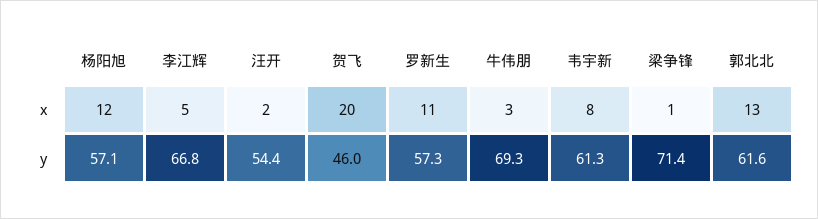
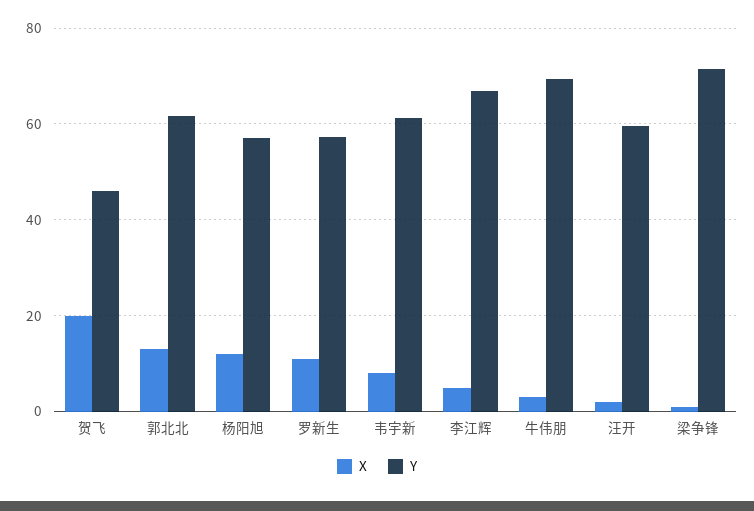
  {
    "x": {
      "杨阳旭": 12,
      "李江辉": 5,
      "汪开": 2,
      "贺飞": 20,
      "罗新生": 11,
      "牛伟朋": 3,
      "韦宇新": 8,
      "梁争锋": 1,
      "郭北北": 13
    },
    "y": {
      "杨阳旭": 57.1,
      "李江辉": 66.8,
-     "汪开": 54.4,
+     "汪开": 60,
      "贺飞": 46,
      "罗新生": 57.3,
      "牛伟朋": 69.3,
      "韦宇新": 61.3,
      "梁争锋": 71.4,
      "郭北北": 61.6
    }
  }

